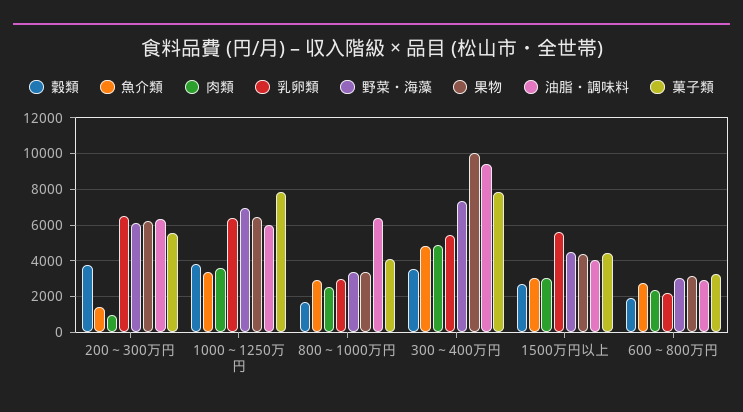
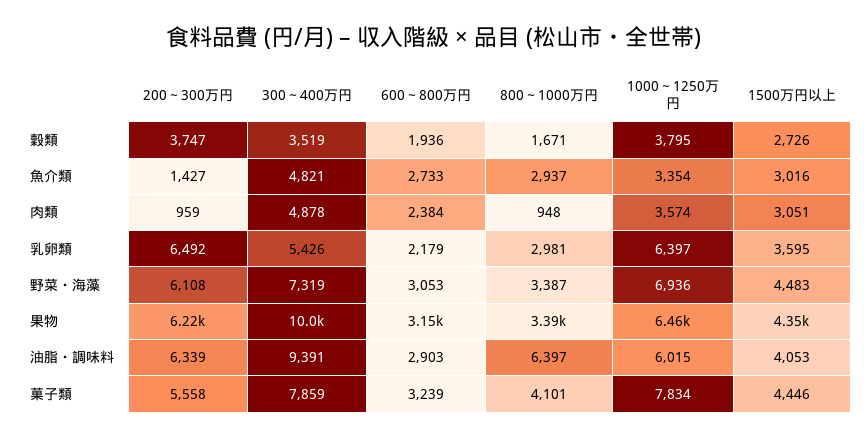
  {
    "穀類": {
      "200～300万円": 3747,
      "1000～1250万円": 3795,
      "800～1000万円": 1671,
      "300～400万円": 3519,
      "1500万円以上": 2726,
      "600～800万円": 1936
    },
    "魚介類": {
      "200～300万円": 1427,
      "1000～1250万円": 3354,
      "800～1000万円": 2937,
      "300～400万円": 4821,
      "1500万円以上": 3016,
      "600～800万円": 2733
    },
    "肉類": {
      "200～300万円": 959,
      "1000～1250万円": 3574,
-     "800～1000万円": 2500,
+     "800～1000万円": 948,
      "300～400万円": 4878,
      "1500万円以上": 3051,
      "600～800万円": 2384
    },
    "乳卵類": {
      "200～300万円": 6492,
      "1000～1250万円": 6397,
      "800～1000万円": 2981,
      "300～400万円": 5426,
-     "1500万円以上": 5500,
+     "1500万円以上": 3595,
      "600～800万円": 2179
    },
    "野菜・海藻": {
      "200～300万円": 6108,
      "1000～1250万円": 6936,
      "800～1000万円": 3387,
      "300～400万円": 7319,
      "1500万円以上": 4483,
      "600～800万円": 3053
    },
    "果物": {
      "200～300万円": 6220,
      "1000～1250万円": 6460,
      "800～1000万円": 3390,
      "300～400万円": 10000,
      "1500万円以上": 4350,
      "600～800万円": 3150
    },
    "油脂・調味料": {
      "200～300万円": 6339,
      "1000～1250万円": 6015,
      "800～1000万円": 6397,
      "300～400万円": 9391,
      "1500万円以上": 4053,
      "600～800万円": 2903
    },
    "菓子類": {
      "200～300万円": 5558,
      "1000～1250万円": 7834,
      "800～1000万円": 4101,
      "300～400万円": 7859,
      "1500万円以上": 4446,
      "600～800万円": 3239
    }
  }

